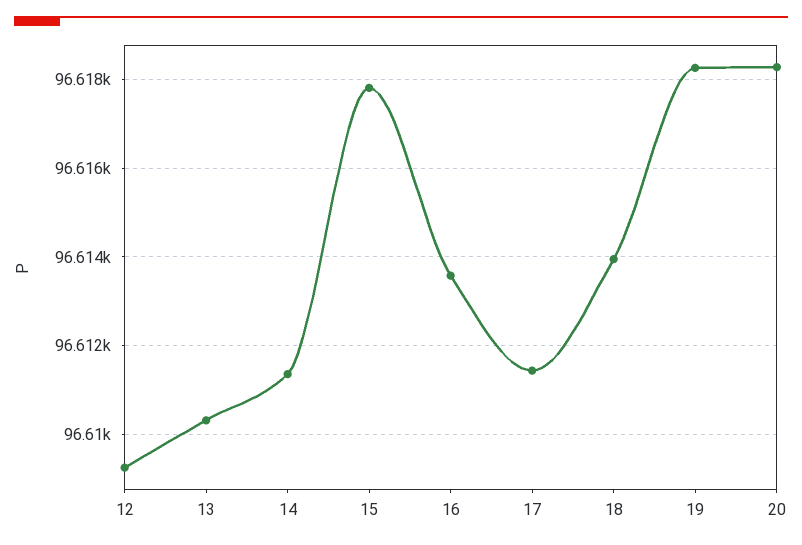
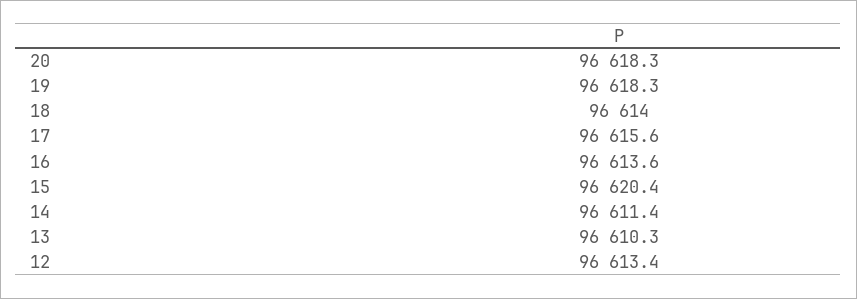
  {
-   "12": 96609.2,
+   "12": 96613.4,
    "13": 96610.3,
    "14": 96611.4,
-   "15": 96617.8,
+   "15": 96620.4,
    "16": 96613.6,
-   "17": 96611.4,
+   "17": 96615.6,
    "18": 96614,
    "19": 96618.3,
    "20": 96618.3
  }

